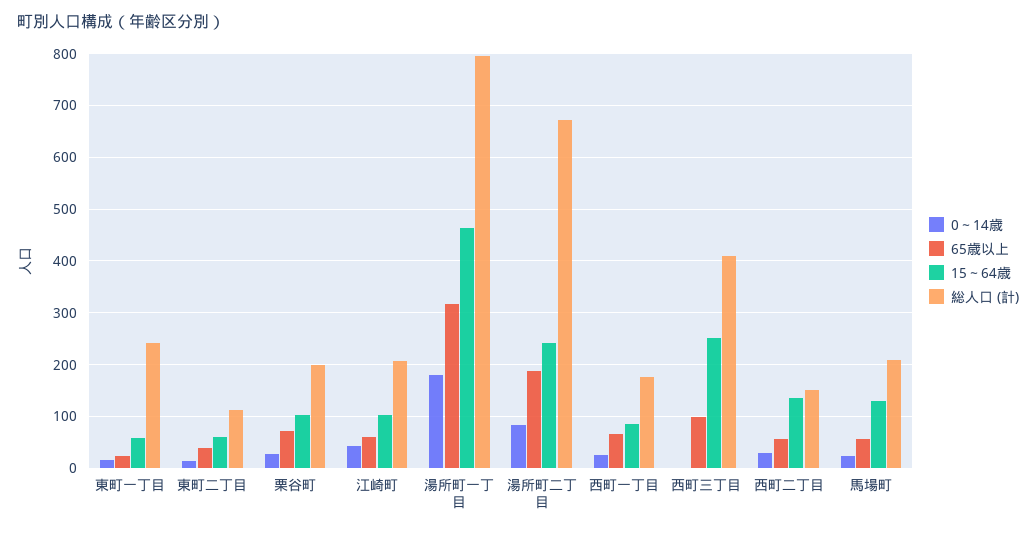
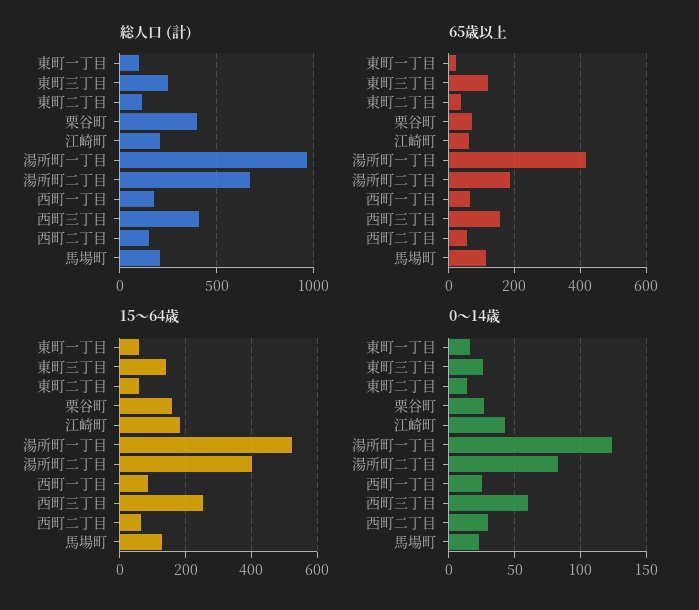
  {
    "0～14歳": {
      "東町一丁目": 15,
      "東町二丁目": 15,
      "栗谷町": 25,
      "江崎町": 45,
-     "湯所町一丁目": 180,
+     "湯所町一丁目": 125,
      "湯所町二丁目": 85,
      "西町一丁目": 25,
-     "西町三丁目": 0,
+     "西町三丁目": 60,
      "西町二丁目": 30,
-     "馬場町": 25
+     "馬場町": 25,
+     "東町三丁目": 25
    },
    "65歳以上": {
      "東町一丁目": 20,
      "東町二丁目": 40,
      "栗谷町": 80,
      "江崎町": 60,
-     "湯所町一丁目": 320,
+     "湯所町一丁目": 420,
      "湯所町二丁目": 180,
      "西町一丁目": 60,
-     "西町三丁目": 100,
+     "西町三丁目": 160,
      "西町二丁目": 60,
-     "馬場町": 60
+     "馬場町": 120,
+     "東町三丁目": 120
    },
    "15～64歳": {
      "東町一丁目": 60,
      "東町二丁目": 60,
-     "栗谷町": 100,
+     "栗谷町": 160,
-     "江崎町": 100,
+     "江崎町": 180,
-     "湯所町一丁目": 460,
+     "湯所町一丁目": 520,
-     "湯所町二丁目": 240,
+     "湯所町二丁目": 400,
      "西町一丁目": 80,
      "西町三丁目": 260,
-     "西町二丁目": 140,
+     "西町二丁目": 60,
-     "馬場町": 140
+     "馬場町": 140,
+     "東町三丁目": 140
    },
    "総人口 (計)": {
-     "東町一丁目": 240,
+     "東町一丁目": 100,
      "東町二丁目": 120,
-     "栗谷町": 200,
+     "栗谷町": 400,
      "江崎町": 200,
-     "湯所町一丁目": 800,
+     "湯所町一丁目": 950,
      "湯所町二丁目": 680,
      "西町一丁目": 180,
      "西町三丁目": 420,
      "西町二丁目": 160,
-     "馬場町": 200
+     "馬場町": 200,
+     "東町三丁目": 250
    }
  }

